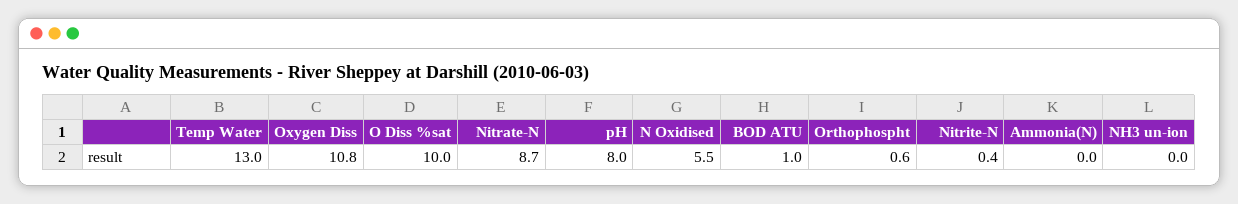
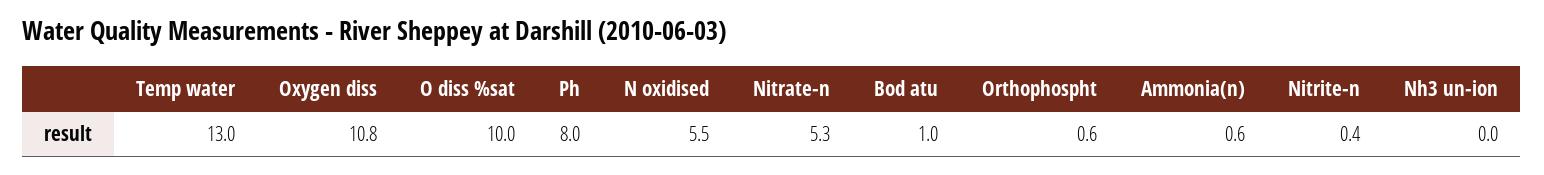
  {
    "Temp Water": 13,
    "Oxygen Diss": 10.8,
    "O Diss %sat": 10,
-   "Nitrate-N": 8.7,
+   "Nitrate-N": 5.3,
    "pH": 8,
    "N Oxidised": 5.5,
    "BOD ATU": 1,
    "Orthophospht": 0.6,
    "Nitrite-N": 0.4,
-   "Ammonia(N)": 0,
+   "Ammonia(N)": 0.6,
    "NH3 un-ion": 0
  }

